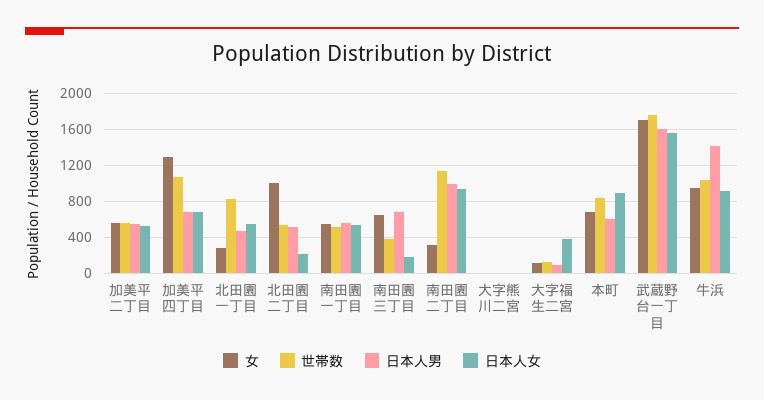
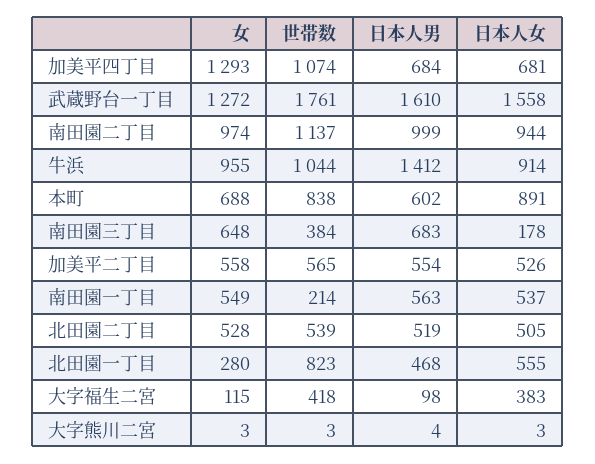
  {
    "女": {
      "加美平二丁目": 558,
      "加美平四丁目": 1293,
      "北田園一丁目": 280,
-     "北田園二丁目": 1000,
+     "北田園二丁目": 528,
      "南田園一丁目": 549,
      "南田園三丁目": 648,
-     "南田園二丁目": 300,
+     "南田園二丁目": 974,
      "大字熊川二宮": 3,
      "大字福生二宮": 115,
      "本町": 688,
-     "武蔵野台一丁目": 1700,
+     "武蔵野台一丁目": 1272,
      "牛浜": 955
    },
    "世帯数": {
      "加美平二丁目": 565,
      "加美平四丁目": 1074,
      "北田園一丁目": 823,
      "北田園二丁目": 539,
-     "南田園一丁目": 500,
+     "南田園一丁目": 214,
      "南田園三丁目": 384,
      "南田園二丁目": 1137,
      "大字熊川二宮": 3,
-     "大字福生二宮": 100,
+     "大字福生二宮": 418,
      "本町": 838,
      "武蔵野台一丁目": 1761,
      "牛浜": 1044
    },
    "日本人男": {
      "加美平二丁目": 554,
      "加美平四丁目": 684,
      "北田園一丁目": 468,
      "北田園二丁目": 519,
      "南田園一丁目": 563,
      "南田園三丁目": 683,
      "南田園二丁目": 999,
      "大字熊川二宮": 4,
      "大字福生二宮": 98,
      "本町": 602,
      "武蔵野台一丁目": 1610,
      "牛浜": 1412
    },
    "日本人女": {
      "加美平二丁目": 526,
      "加美平四丁目": 681,
      "北田園一丁目": 555,
-     "北田園二丁目": 200,
+     "北田園二丁目": 505,
      "南田園一丁目": 537,
      "南田園三丁目": 178,
      "南田園二丁目": 944,
      "大字熊川二宮": 3,
      "大字福生二宮": 383,
      "本町": 891,
      "武蔵野台一丁目": 1558,
      "牛浜": 914
    }
  }

